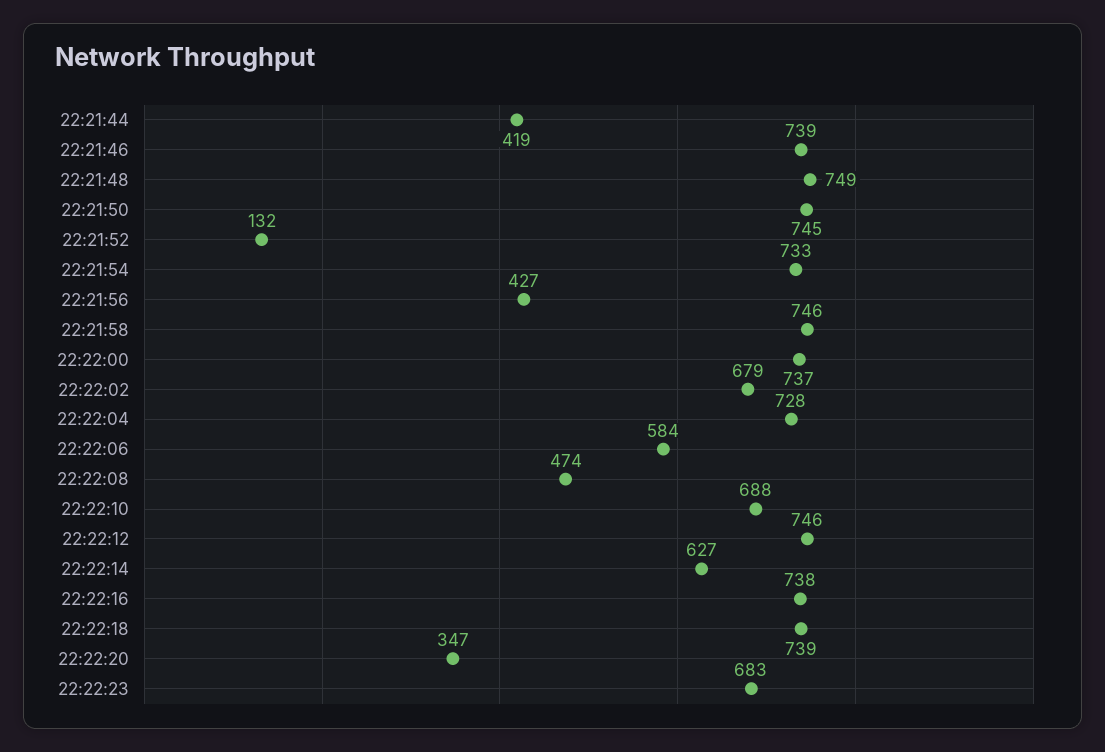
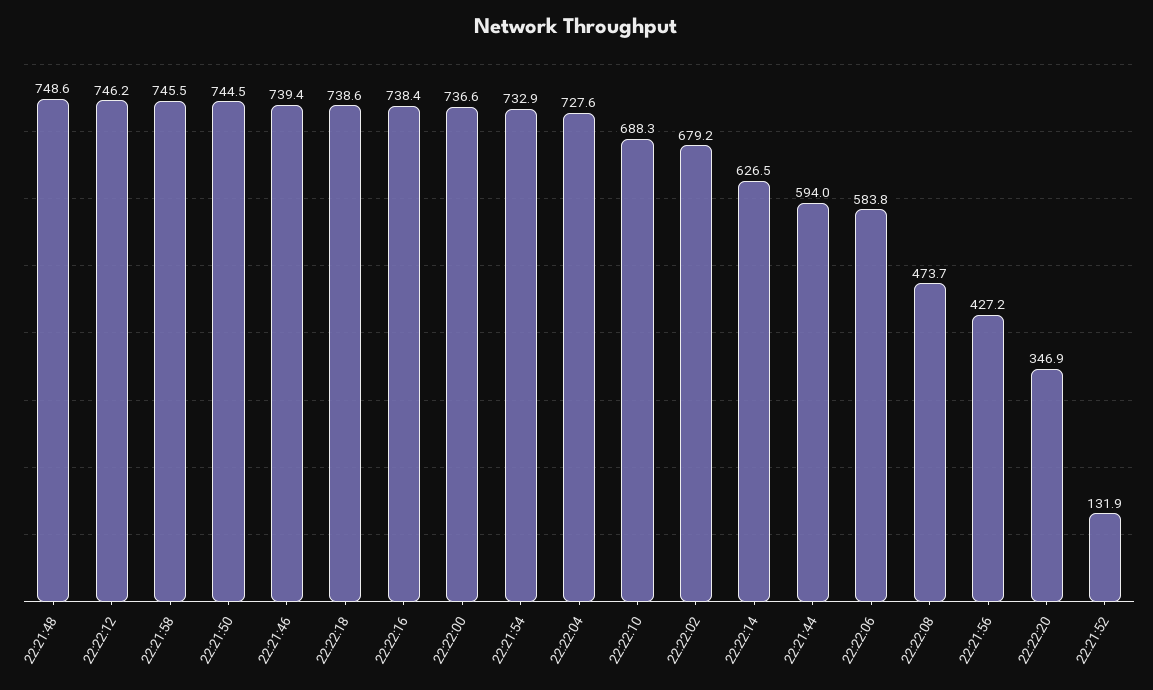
  {
-   "22:21:44": 419,
+   "22:21:44": 594,
    "22:21:46": 739.4,
    "22:21:48": 748.6,
    "22:21:50": 744.5,
    "22:21:52": 131.9,
    "22:21:54": 732.9,
    "22:21:56": 427.2,
    "22:21:58": 745.5,
    "22:22:00": 736.6,
    "22:22:02": 679.2,
    "22:22:04": 727.6,
    "22:22:06": 583.8,
    "22:22:08": 473.7,
    "22:22:10": 688.3,
    "22:22:12": 746.2,
    "22:22:14": 626.5,
    "22:22:16": 738.4,
    "22:22:18": 738.6,
-   "22:22:20": 346.9,
+   "22:22:20": 346.9
-   "22:22:23": 683
  }

